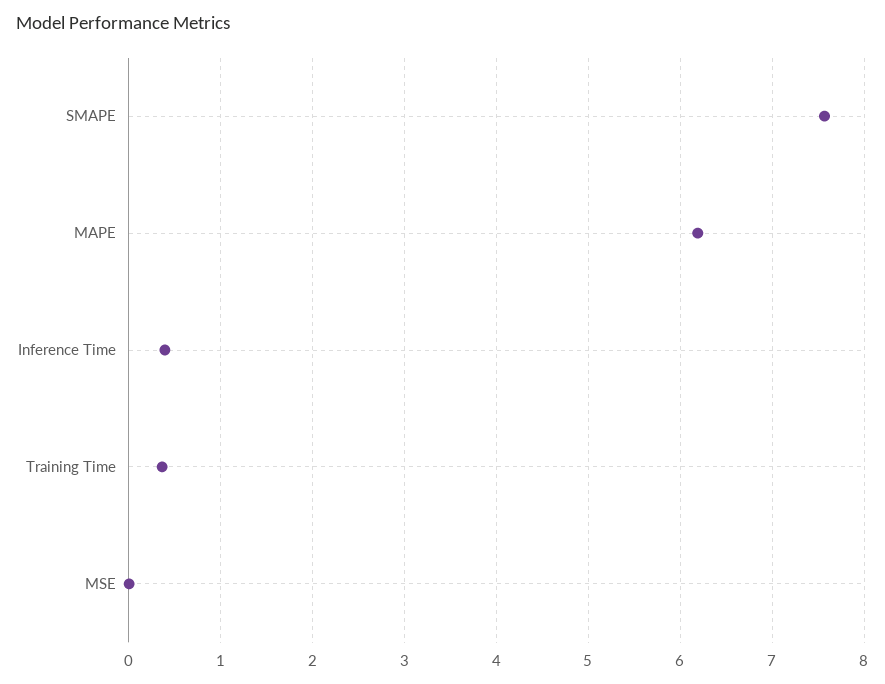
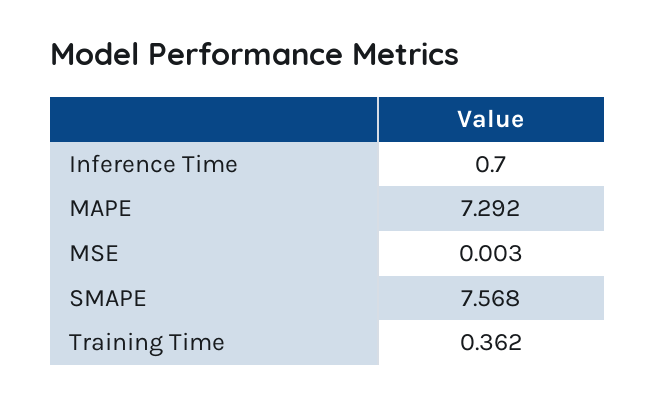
  {
    "SMAPE": 7.568,
-   "MAPE": 6.2,
+   "MAPE": 7.292,
-   "Inference Time": 0.4,
+   "Inference Time": 0.7,
    "Training Time": 0.362,
    "MSE": 0.003
  }

